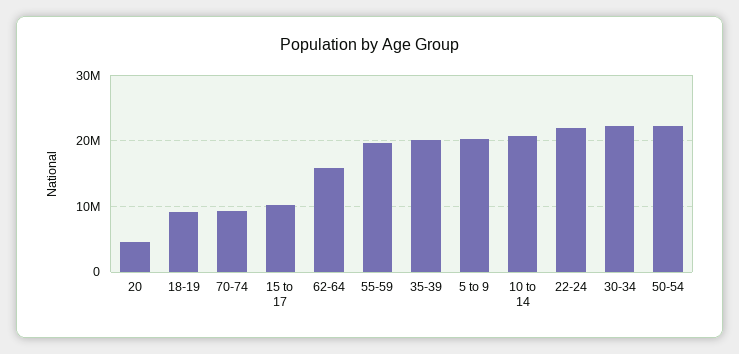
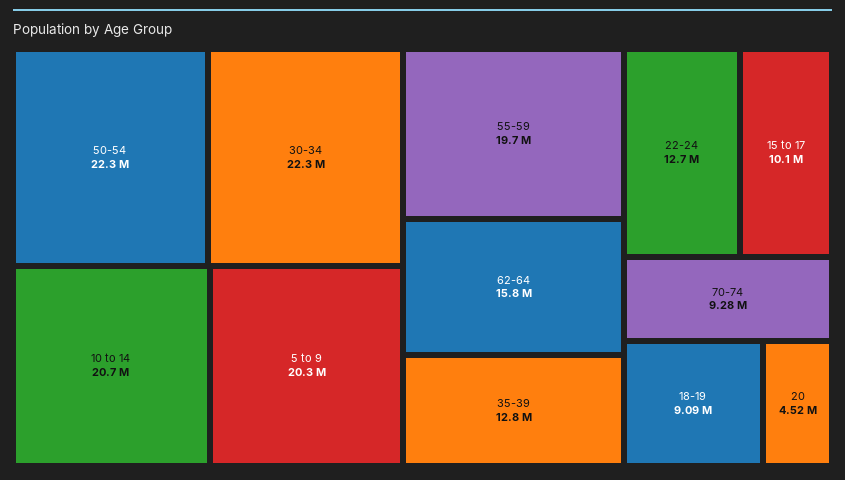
  {
    "20": 4520000,
    "18-19": 9090000,
    "70-74": 9280000,
    "15 to 17": 10100000,
    "62-64": 15800000,
    "55-59": 19700000,
-   "35-39": 20000000,
+   "35-39": 12800000,
    "5 to 9": 20300000,
    "10 to 14": 20700000,
-   "22-24": 22000000,
+   "22-24": 12700000,
    "30-34": 22300000,
    "50-54": 22300000
  }

